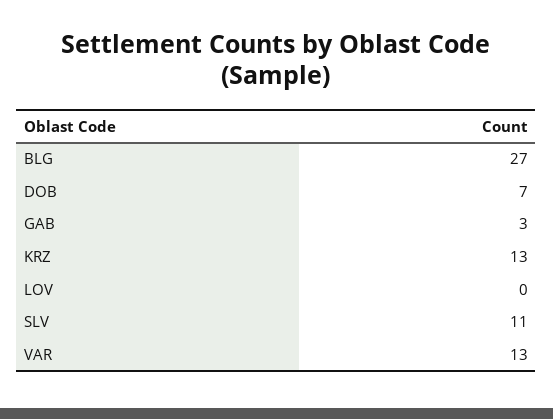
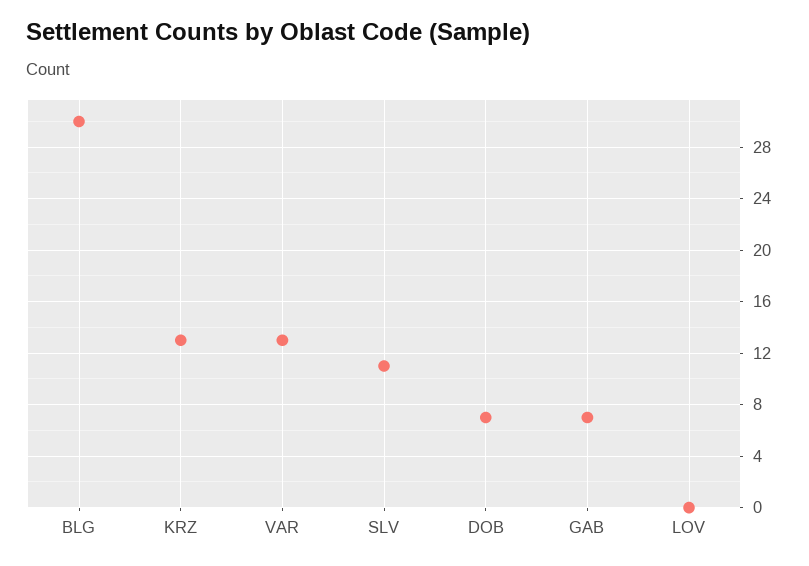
  {
-   "BLG": 27,
+   "BLG": 30,
    "DOB": 7,
-   "GAB": 3,
+   "GAB": 7,
    "KRZ": 13,
    "LOV": 0,
    "SLV": 11,
    "VAR": 13
  }

